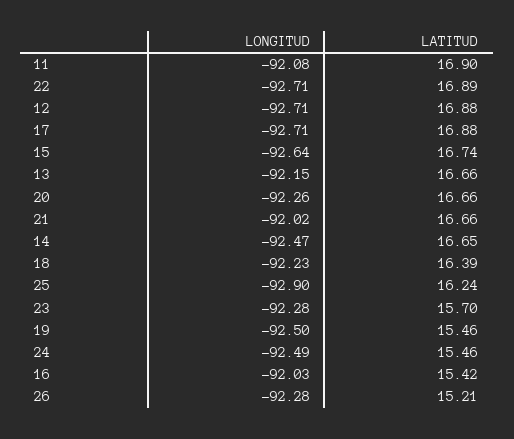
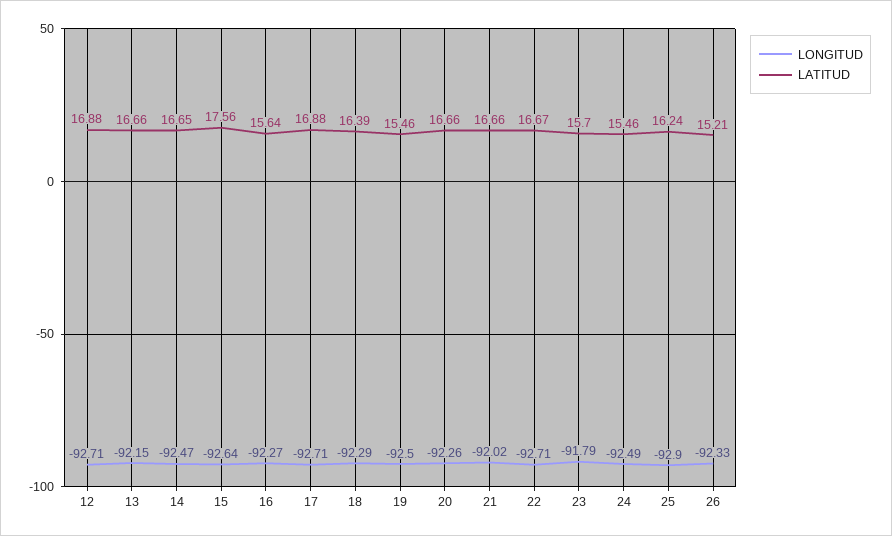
  {
    "LONGITUD": {
-     "11": -92.08,
      "22": -92.71,
      "12": -92.71,
      "17": -92.71,
      "15": -92.64,
      "13": -92.15,
      "20": -92.26,
      "21": -92.02,
      "14": -92.47,
-     "18": -92.23,
+     "18": -92.29,
      "25": -92.9,
-     "23": -92.28,
+     "23": -91.79,
      "19": -92.5,
      "24": -92.49,
-     "16": -92.03,
+     "16": -92.27,
-     "26": -92.28
+     "26": -92.33
    },
    "LATITUD": {
-     "11": 16.9,
-     "22": 16.89,
+     "22": 16.67,
      "12": 16.88,
      "17": 16.88,
-     "15": 16.74,
+     "15": 17.56,
      "13": 16.66,
      "20": 16.66,
      "21": 16.66,
      "14": 16.65,
      "18": 16.39,
      "25": 16.24,
      "23": 15.7,
      "19": 15.46,
      "24": 15.46,
-     "16": 15.42,
+     "16": 15.64,
      "26": 15.21
    }
  }

